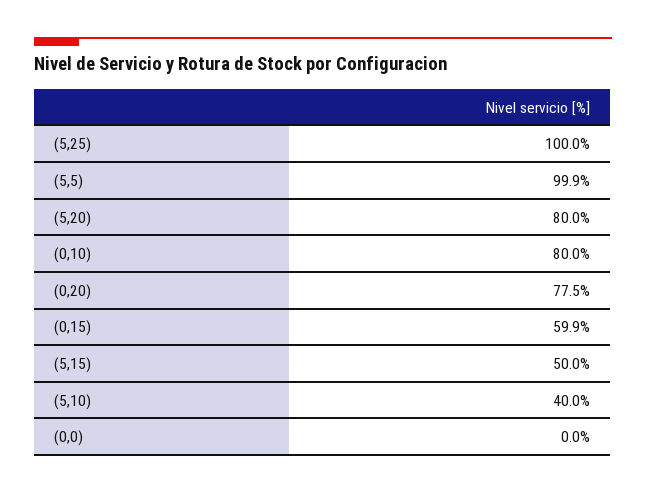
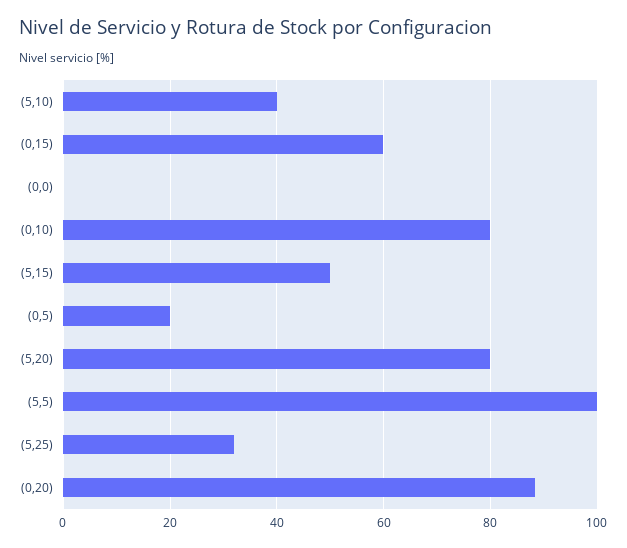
  {
-   "(5,25)": 100,
+   "(5,25)": 32,
    "(5,5)": 99.9,
    "(5,20)": 80,
    "(0,10)": 80,
-   "(0,20)": 77.5,
+   "(0,20)": 88,
    "(0,15)": 59.9,
    "(5,15)": 50,
    "(5,10)": 40,
-   "(0,0)": 0
+   "(0,0)": 0,
+   "(0,5)": 20
  }

